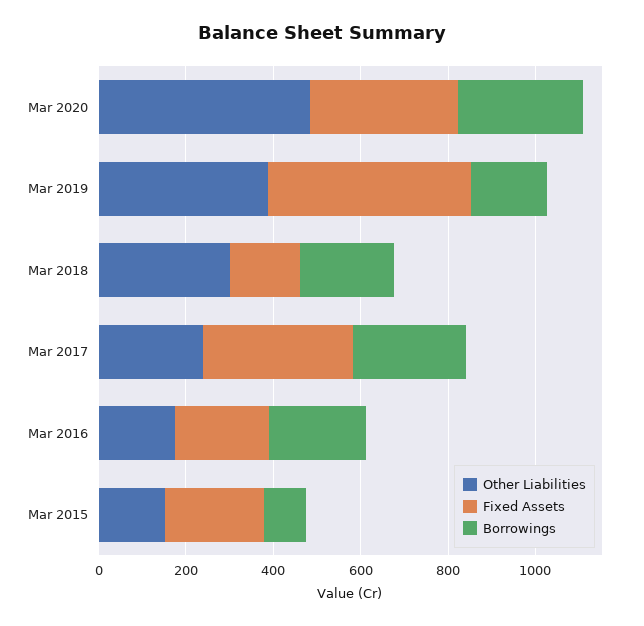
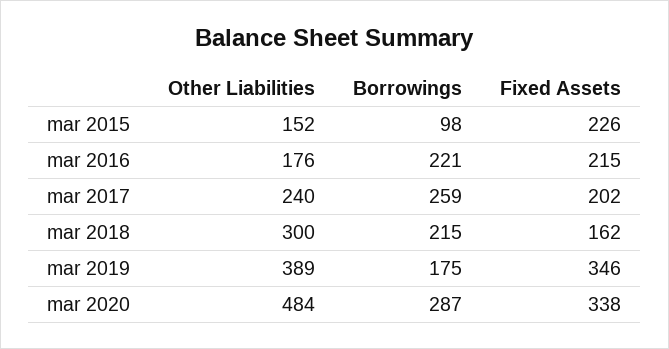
  {
    "Other Liabilities": {
      "Mar 2020": 484,
      "Mar 2019": 389,
      "Mar 2018": 300,
      "Mar 2017": 240,
      "Mar 2016": 176,
      "Mar 2015": 152
    },
    "Fixed Assets": {
      "Mar 2020": 338,
-     "Mar 2019": 450,
+     "Mar 2019": 346,
      "Mar 2018": 162,
-     "Mar 2017": 350,
+     "Mar 2017": 202,
      "Mar 2016": 215,
      "Mar 2015": 226
    },
    "Borrowings": {
      "Mar 2020": 287,
      "Mar 2019": 175,
      "Mar 2018": 215,
      "Mar 2017": 259,
      "Mar 2016": 221,
      "Mar 2015": 98
    }
  }

